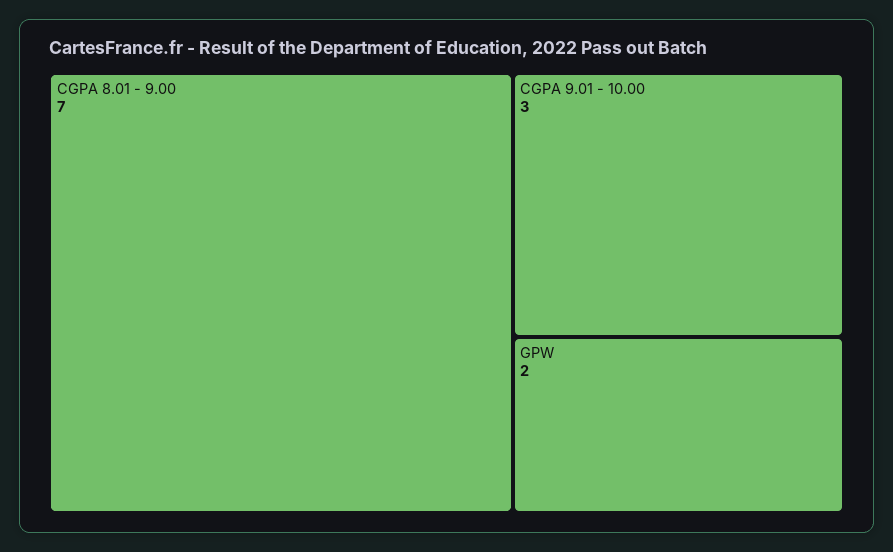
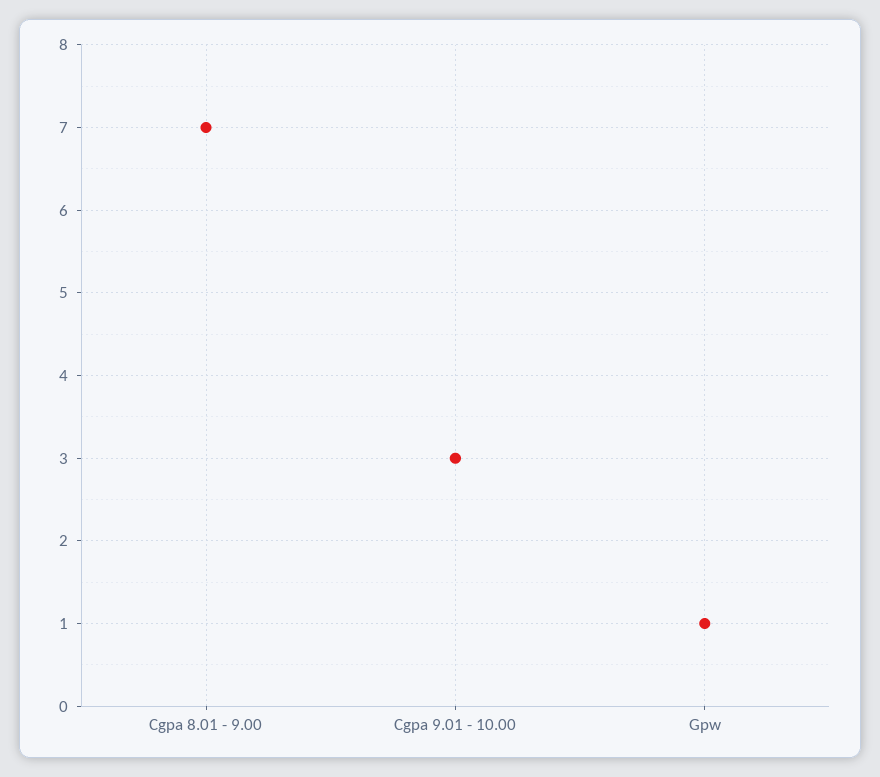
  {
    "CGPA 8.01 - 9.00": 7,
    "CGPA 9.01 - 10.00": 3,
-   "GPW": 2
+   "GPW": 1
  }

